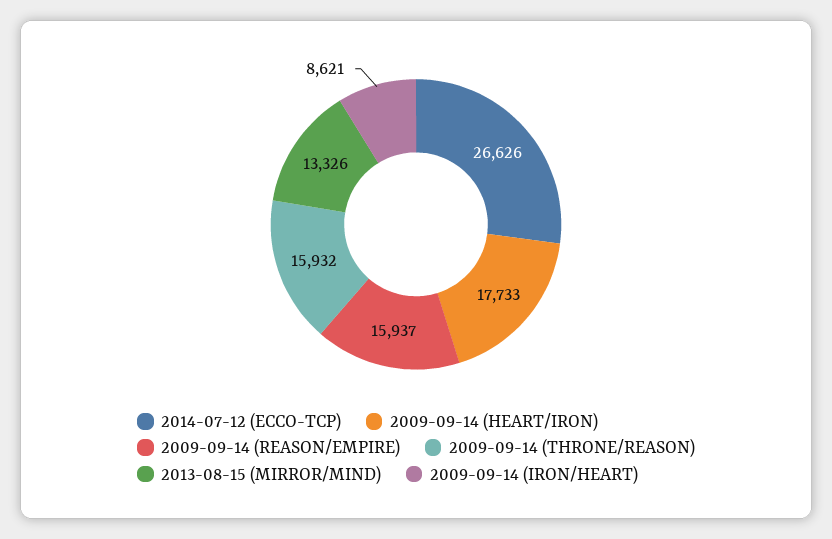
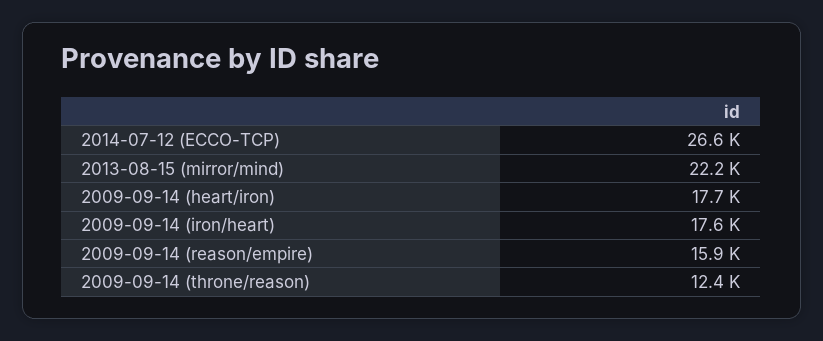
  {
    "2014-07-12 (ECCO-TCP)": 26626,
    "2009-09-14 (HEART/IRON)": 17733,
    "2009-09-14 (REASON/EMPIRE)": 15937,
-   "2009-09-14 (THRONE/REASON)": 15932,
+   "2009-09-14 (THRONE/REASON)": 12400,
-   "2013-08-15 (MIRROR/MIND)": 13326,
+   "2013-08-15 (MIRROR/MIND)": 22200,
-   "2009-09-14 (IRON/HEART)": 8621
+   "2009-09-14 (IRON/HEART)": 17600
  }

